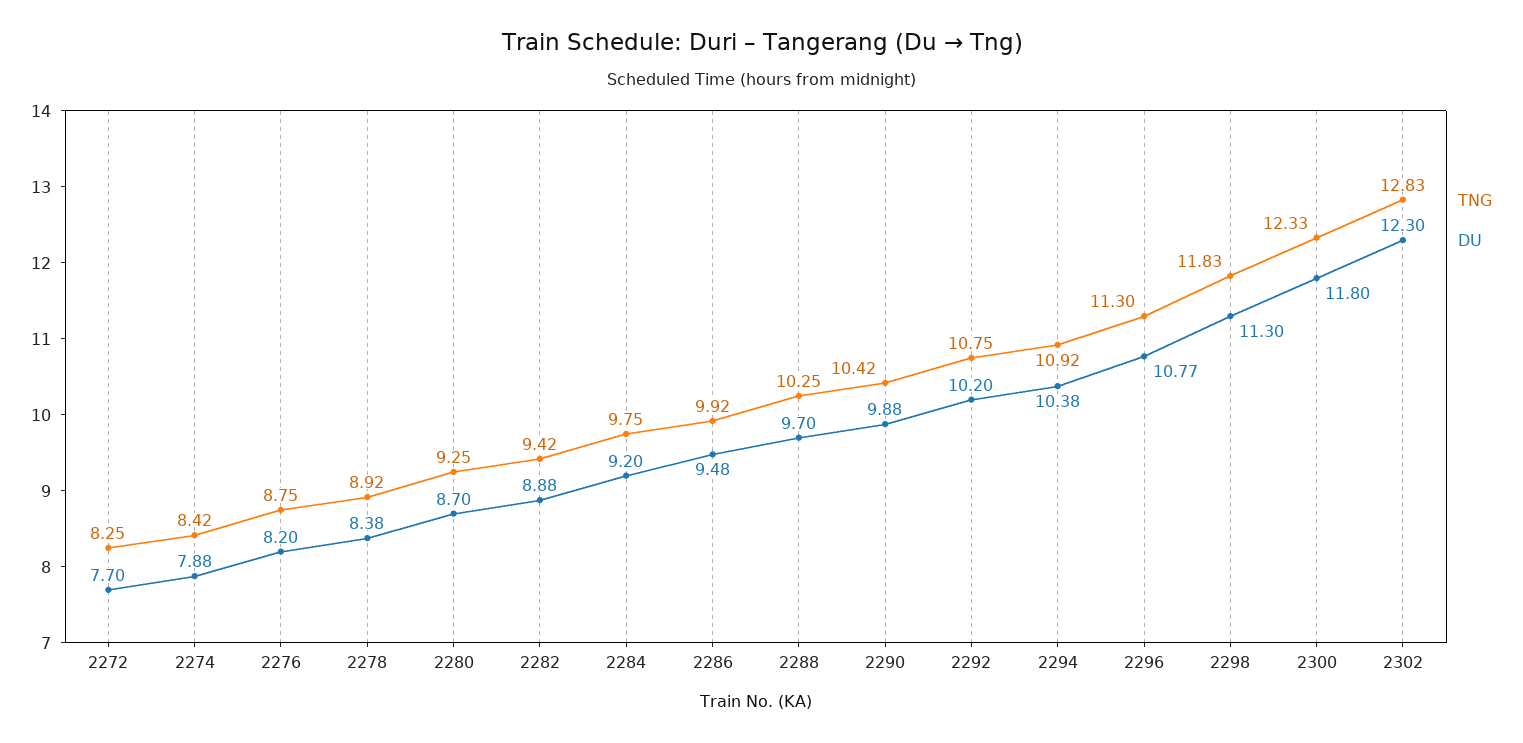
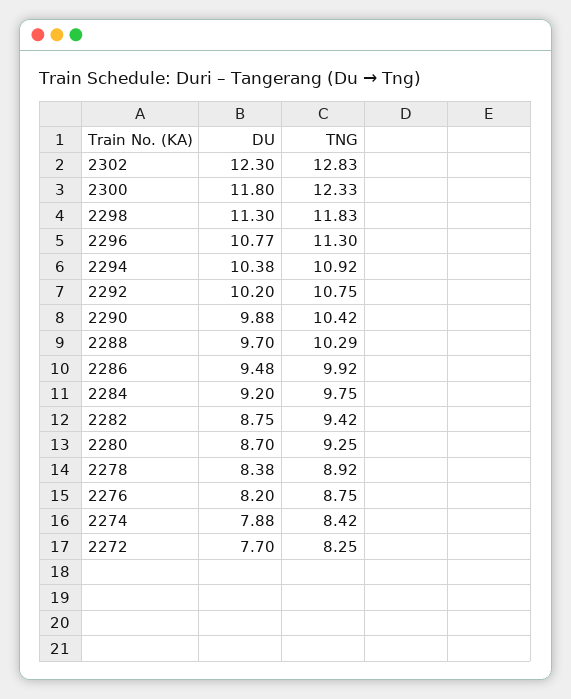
  {
    "TNG": {
      "2272": 8.25,
      "2274": 8.42,
      "2276": 8.75,
      "2278": 8.92,
      "2280": 9.25,
      "2282": 9.42,
      "2284": 9.75,
      "2286": 9.92,
-     "2288": 10.25,
+     "2288": 10.29,
      "2290": 10.42,
      "2292": 10.75,
      "2294": 10.92,
      "2296": 11.3,
      "2298": 11.83,
      "2300": 12.33,
      "2302": 12.83
    },
    "DU": {
      "2272": 7.7,
      "2274": 7.88,
      "2276": 8.2,
      "2278": 8.38,
      "2280": 8.7,
-     "2282": 8.88,
+     "2282": 8.75,
      "2284": 9.2,
      "2286": 9.48,
      "2288": 9.7,
      "2290": 9.88,
      "2292": 10.2,
      "2294": 10.38,
      "2296": 10.77,
      "2298": 11.3,
      "2300": 11.8,
      "2302": 12.3
    }
  }

